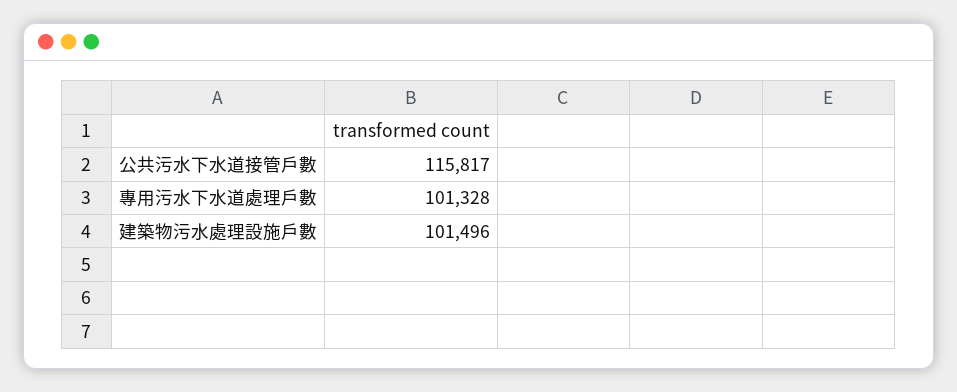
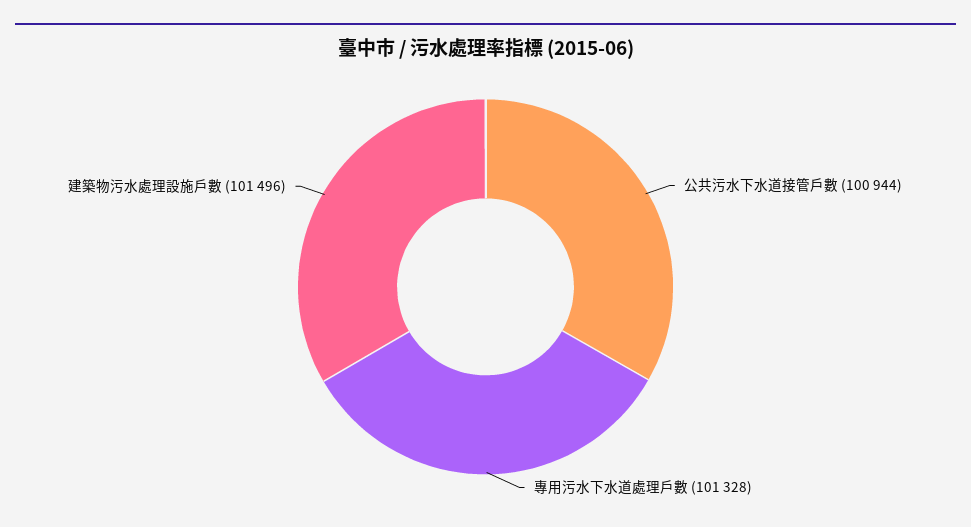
  {
-   "公共污水下水道接管戶數": 115817,
+   "公共污水下水道接管戶數": 100944,
    "專用污水下水道處理戶數": 101328,
    "建築物污水處理設施戶數": 101496
  }

